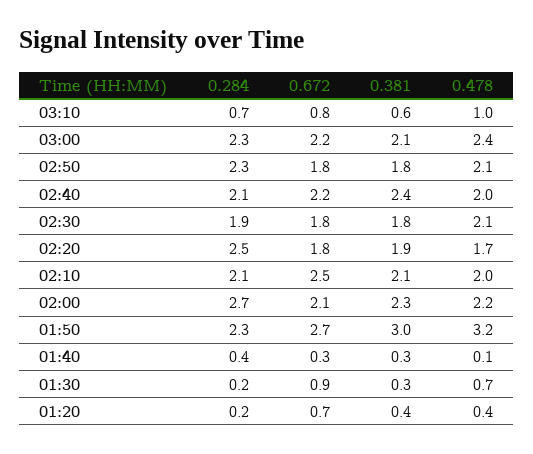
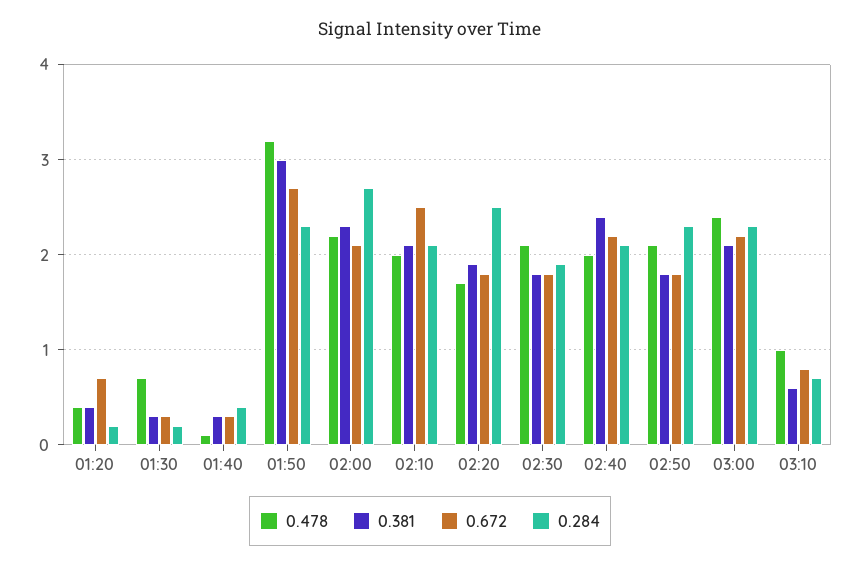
  {
    "0.284": {
      "03:10": 0.7,
      "03:00": 2.3,
      "02:50": 2.3,
      "02:40": 2.1,
      "02:30": 1.9,
      "02:20": 2.5,
      "02:10": 2.1,
      "02:00": 2.7,
      "01:50": 2.3,
      "01:40": 0.4,
      "01:30": 0.2,
      "01:20": 0.2
    },
    "0.672": {
      "03:10": 0.8,
      "03:00": 2.2,
      "02:50": 1.8,
      "02:40": 2.2,
      "02:30": 1.8,
      "02:20": 1.8,
      "02:10": 2.5,
      "02:00": 2.1,
      "01:50": 2.7,
      "01:40": 0.3,
-     "01:30": 0.9,
+     "01:30": 0.3,
      "01:20": 0.7
    },
    "0.381": {
      "03:10": 0.6,
      "03:00": 2.1,
      "02:50": 1.8,
      "02:40": 2.4,
      "02:30": 1.8,
      "02:20": 1.9,
      "02:10": 2.1,
      "02:00": 2.3,
      "01:50": 3,
      "01:40": 0.3,
      "01:30": 0.3,
      "01:20": 0.4
    },
    "0.478": {
      "03:10": 1,
      "03:00": 2.4,
      "02:50": 2.1,
      "02:40": 2,
      "02:30": 2.1,
      "02:20": 1.7,
      "02:10": 2,
      "02:00": 2.2,
      "01:50": 3.2,
      "01:40": 0.1,
      "01:30": 0.7,
      "01:20": 0.4
    }
  }

